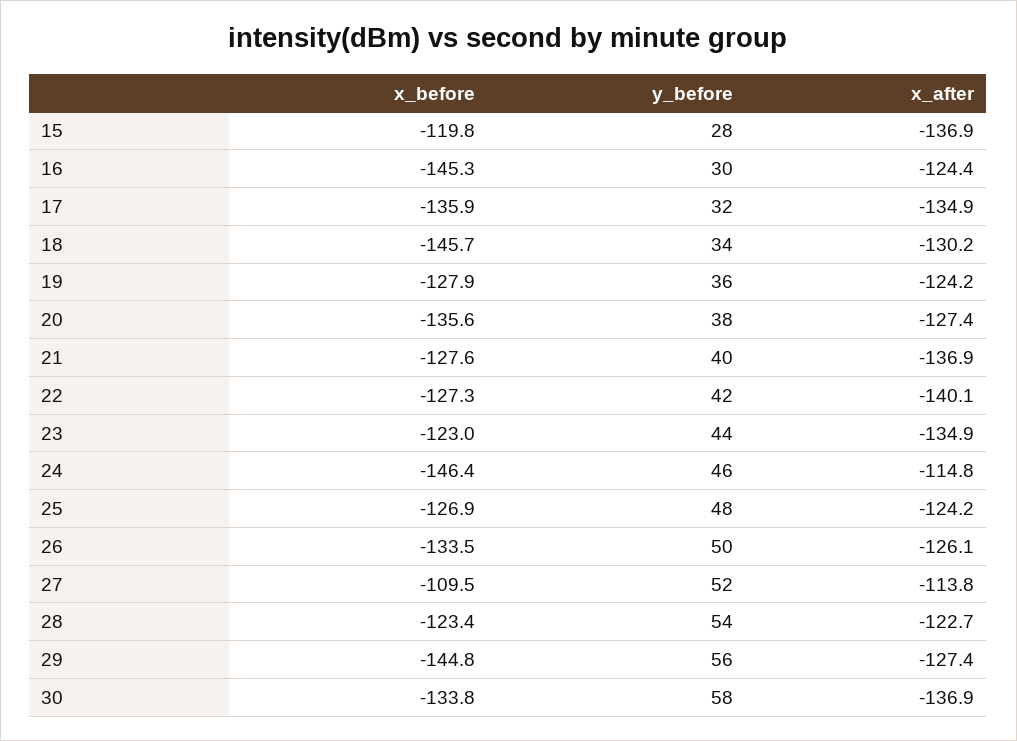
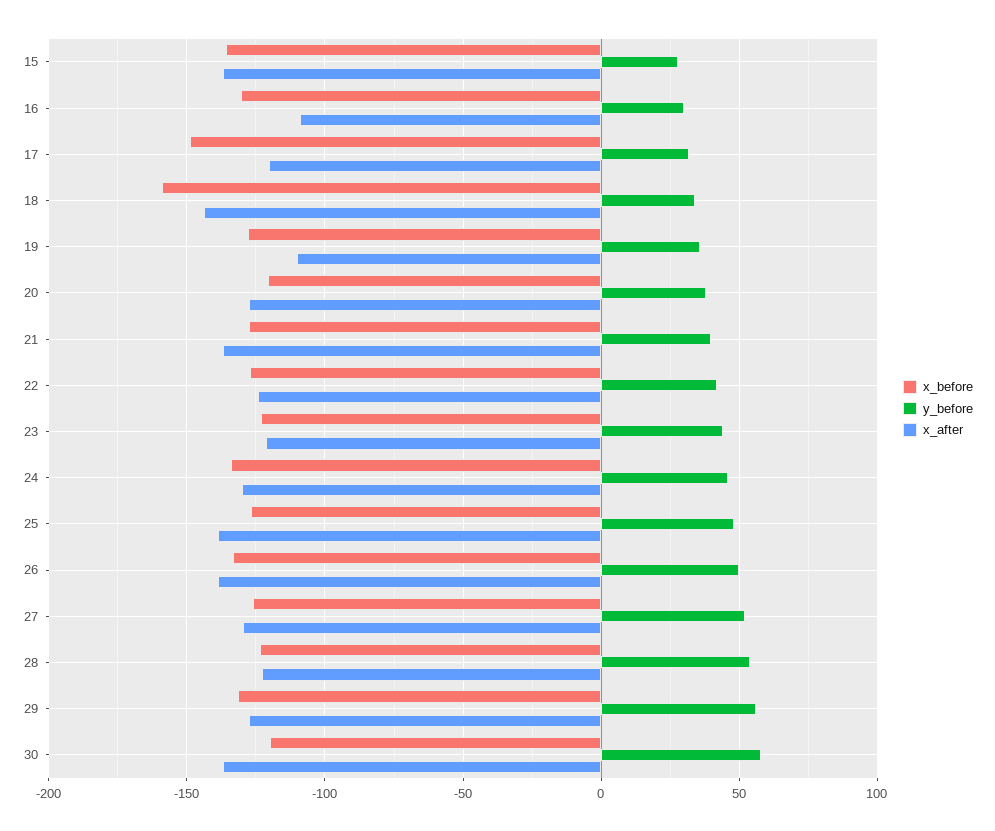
  {
    "x_before": {
-     "15": -119.8,
+     "15": -135,
-     "16": -145.3,
+     "16": -130,
-     "17": -135.9,
+     "17": -150,
-     "18": -145.7,
+     "18": -160,
      "19": -127.9,
-     "20": -135.6,
+     "20": -120,
      "21": -127.6,
      "22": -127.3,
      "23": -123,
-     "24": -146.4,
+     "24": -135,
      "25": -126.9,
      "26": -133.5,
-     "27": -109.5,
+     "27": -125,
      "28": -123.4,
-     "29": -144.8,
+     "29": -130,
-     "30": -133.8
+     "30": -120
    },
    "y_before": {
      "15": 28,
      "16": 30,
      "17": 32,
      "18": 34,
      "19": 36,
      "20": 38,
      "21": 40,
      "22": 42,
      "23": 44,
      "24": 46,
      "25": 48,
      "26": 50,
      "27": 52,
      "28": 54,
      "29": 56,
      "30": 58
    },
    "x_after": {
      "15": -136.9,
-     "16": -124.4,
+     "16": -110,
-     "17": -134.9,
+     "17": -120,
-     "18": -130.2,
+     "18": -145,
-     "19": -124.2,
+     "19": -110,
      "20": -127.4,
      "21": -136.9,
-     "22": -140.1,
+     "22": -125,
-     "23": -134.9,
+     "23": -120,
-     "24": -114.8,
+     "24": -130,
-     "25": -124.2,
+     "25": -140,
-     "26": -126.1,
+     "26": -140,
-     "27": -113.8,
+     "27": -130,
      "28": -122.7,
      "29": -127.4,
      "30": -136.9
    }
  }

